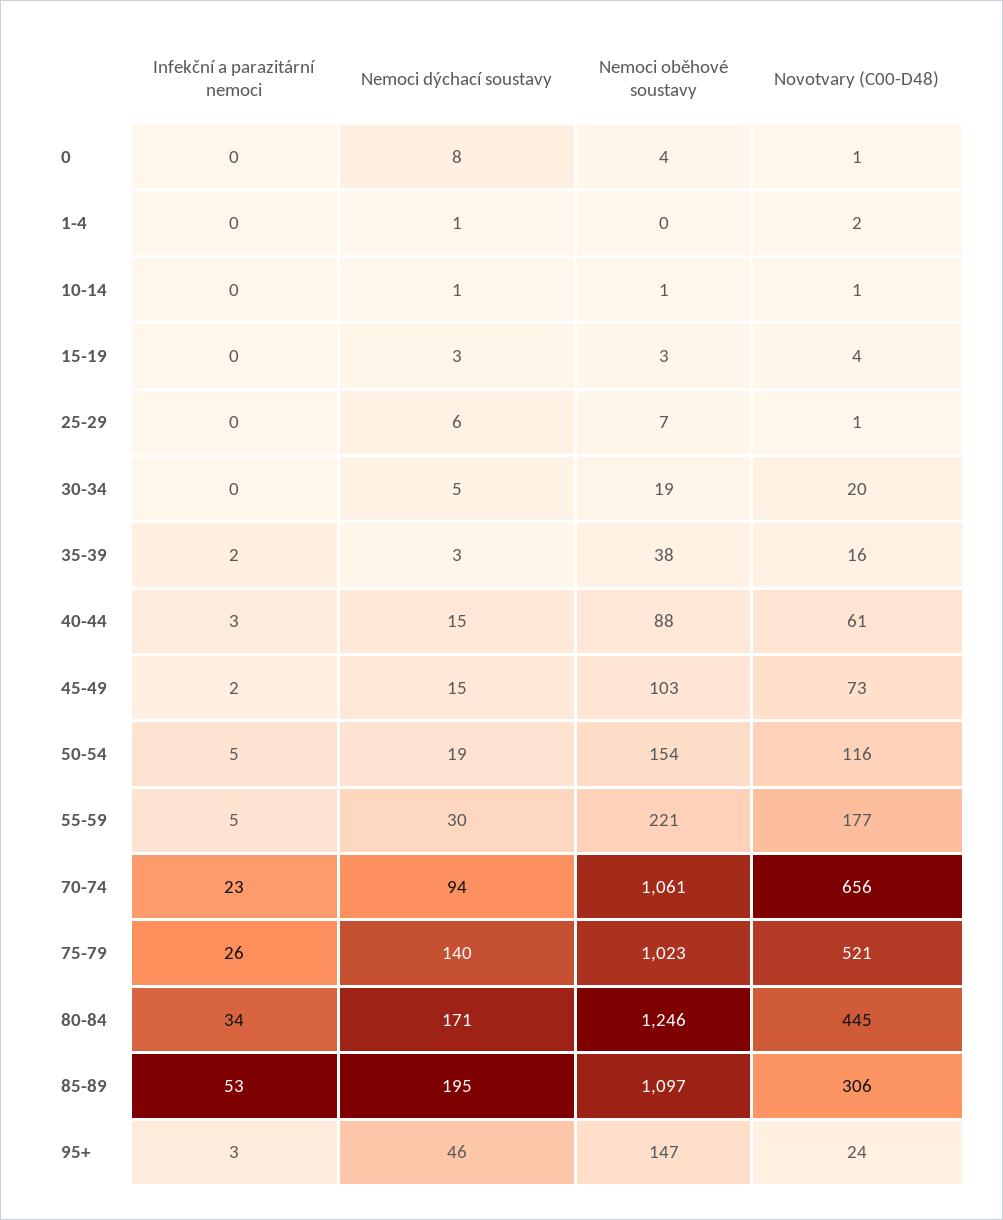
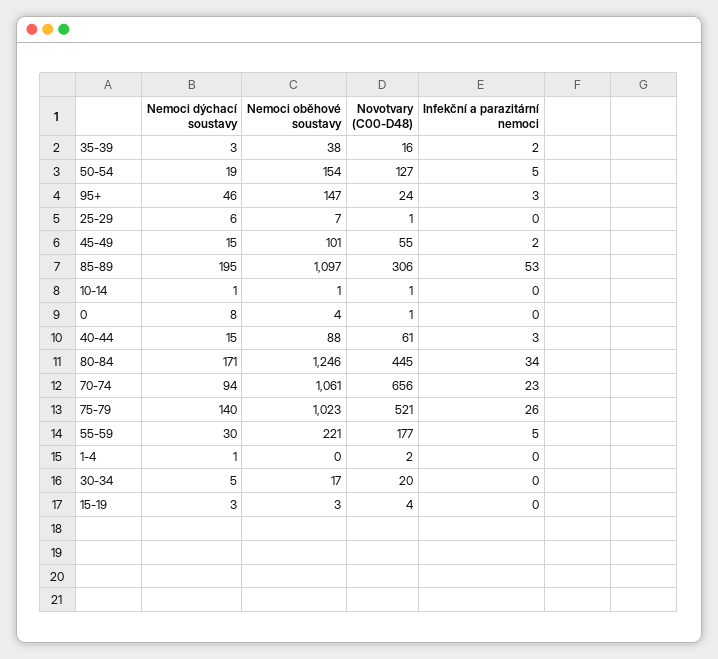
  {
    "Infekční a parazitární nemoci": {
      "0": 0,
      "1-4": 0,
      "10-14": 0,
      "15-19": 0,
      "25-29": 0,
      "30-34": 0,
      "35-39": 2,
      "40-44": 3,
      "45-49": 2,
      "50-54": 5,
      "55-59": 5,
      "70-74": 23,
      "75-79": 26,
      "80-84": 34,
      "85-89": 53,
      "95+": 3
    },
    "Nemoci dýchací soustavy": {
      "0": 8,
      "1-4": 1,
      "10-14": 1,
      "15-19": 3,
      "25-29": 6,
      "30-34": 5,
      "35-39": 3,
      "40-44": 15,
      "45-49": 15,
      "50-54": 19,
      "55-59": 30,
      "70-74": 94,
      "75-79": 140,
      "80-84": 171,
      "85-89": 195,
      "95+": 46
    },
    "Nemoci oběhové soustavy": {
      "0": 4,
      "1-4": 0,
      "10-14": 1,
      "15-19": 3,
      "25-29": 7,
-     "30-34": 19,
+     "30-34": 17,
      "35-39": 38,
      "40-44": 88,
-     "45-49": 103,
+     "45-49": 101,
      "50-54": 154,
      "55-59": 221,
      "70-74": 1061,
      "75-79": 1023,
      "80-84": 1246,
      "85-89": 1097,
      "95+": 147
    },
    "Novotvary (C00-D48)": {
      "0": 1,
      "1-4": 2,
      "10-14": 1,
      "15-19": 4,
      "25-29": 1,
      "30-34": 20,
      "35-39": 16,
      "40-44": 61,
-     "45-49": 73,
+     "45-49": 55,
-     "50-54": 116,
+     "50-54": 127,
      "55-59": 177,
      "70-74": 656,
      "75-79": 521,
      "80-84": 445,
      "85-89": 306,
      "95+": 24
    }
  }

